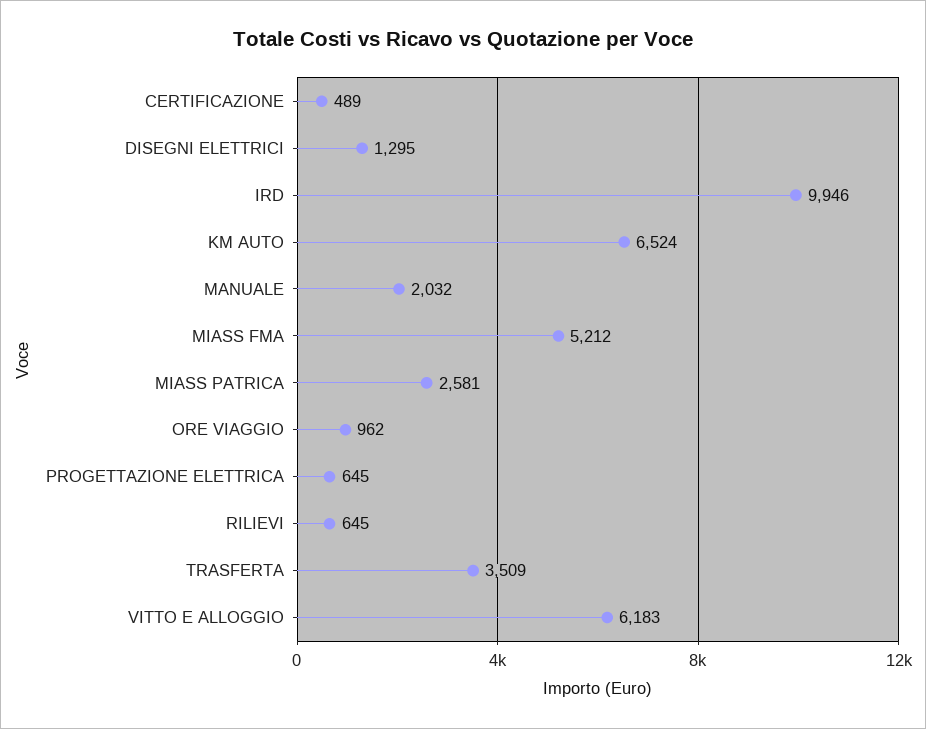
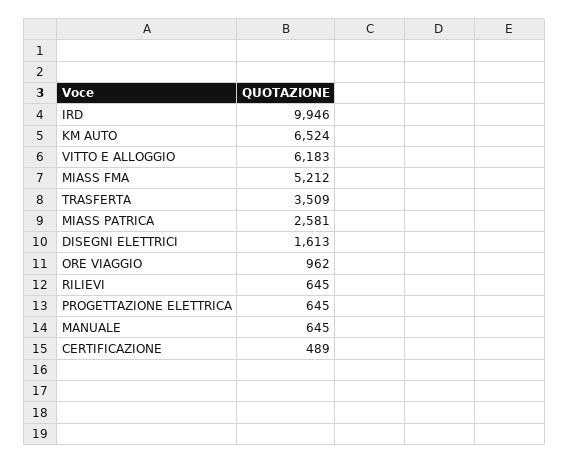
  {
    "CERTIFICAZIONE": 489,
-   "DISEGNI ELETTRICI": 1295,
+   "DISEGNI ELETTRICI": 1613,
    "IRD": 9946,
    "KM AUTO": 6524,
-   "MANUALE": 2032,
+   "MANUALE": 645,
    "MIASS FMA": 5212,
    "MIASS PATRICA": 2581,
    "ORE VIAGGIO": 962,
    "PROGETTAZIONE ELETTRICA": 645,
    "RILIEVI": 645,
    "TRASFERTA": 3509,
    "VITTO E ALLOGGIO": 6183
  }

